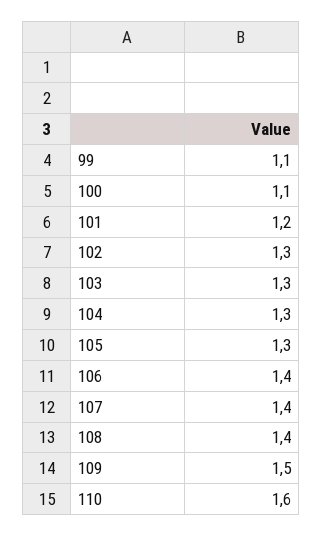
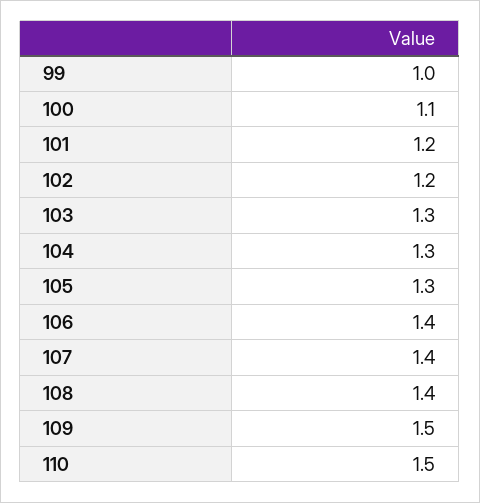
  {
-   "99": 1.1,
+   "99": 1,
    "100": 1.1,
    "101": 1.2,
-   "102": 1.3,
+   "102": 1.2,
    "103": 1.3,
    "104": 1.3,
    "105": 1.3,
    "106": 1.4,
    "107": 1.4,
    "108": 1.4,
    "109": 1.5,
-   "110": 1.6
+   "110": 1.5
  }

